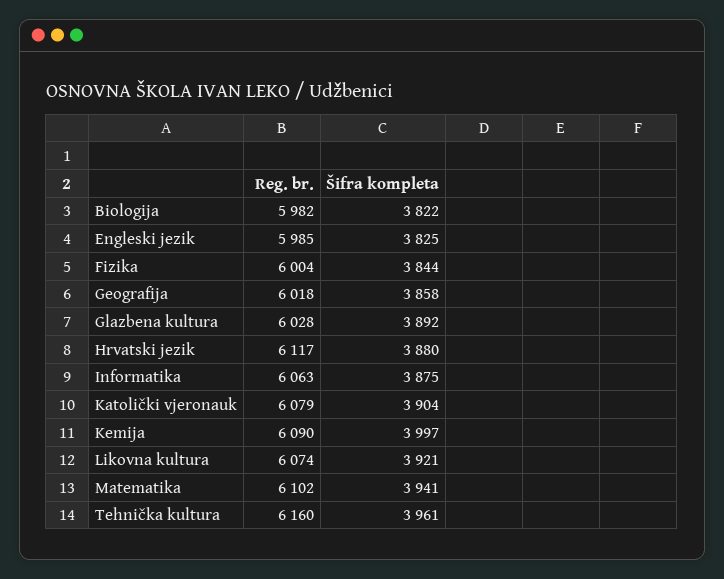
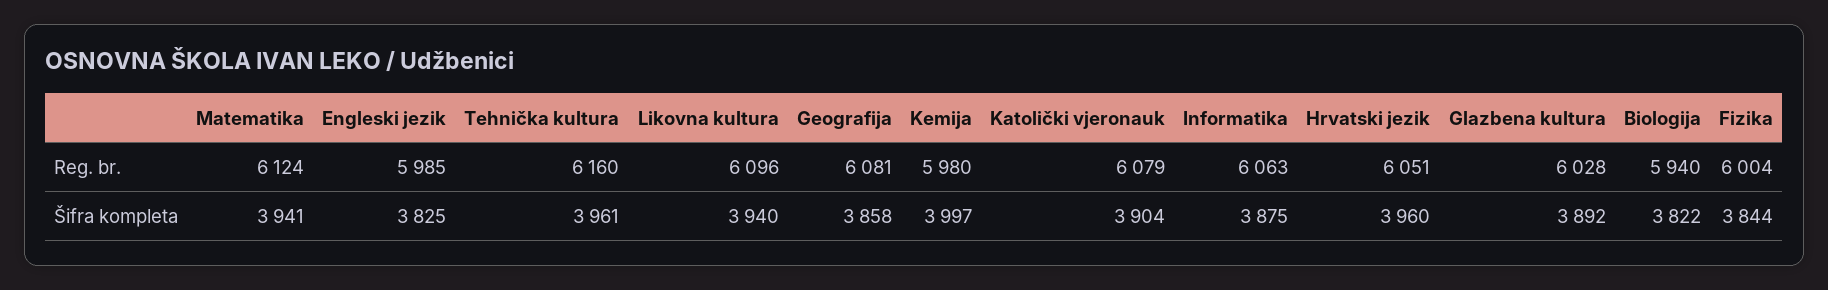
  {
    "Reg. br.": {
-     "Biologija": 5982,
+     "Biologija": 5940,
      "Engleski jezik": 5985,
      "Fizika": 6004,
-     "Geografija": 6018,
+     "Geografija": 6081,
      "Glazbena kultura": 6028,
-     "Hrvatski jezik": 6117,
+     "Hrvatski jezik": 6051,
      "Informatika": 6063,
      "Katolički vjeronauk": 6079,
-     "Kemija": 6090,
+     "Kemija": 5980,
-     "Likovna kultura": 6074,
+     "Likovna kultura": 6096,
-     "Matematika": 6102,
+     "Matematika": 6124,
      "Tehnička kultura": 6160
    },
    "Šifra kompleta": {
      "Biologija": 3822,
      "Engleski jezik": 3825,
      "Fizika": 3844,
      "Geografija": 3858,
      "Glazbena kultura": 3892,
-     "Hrvatski jezik": 3880,
+     "Hrvatski jezik": 3960,
      "Informatika": 3875,
      "Katolički vjeronauk": 3904,
      "Kemija": 3997,
-     "Likovna kultura": 3921,
+     "Likovna kultura": 3940,
      "Matematika": 3941,
      "Tehnička kultura": 3961
    }
  }

